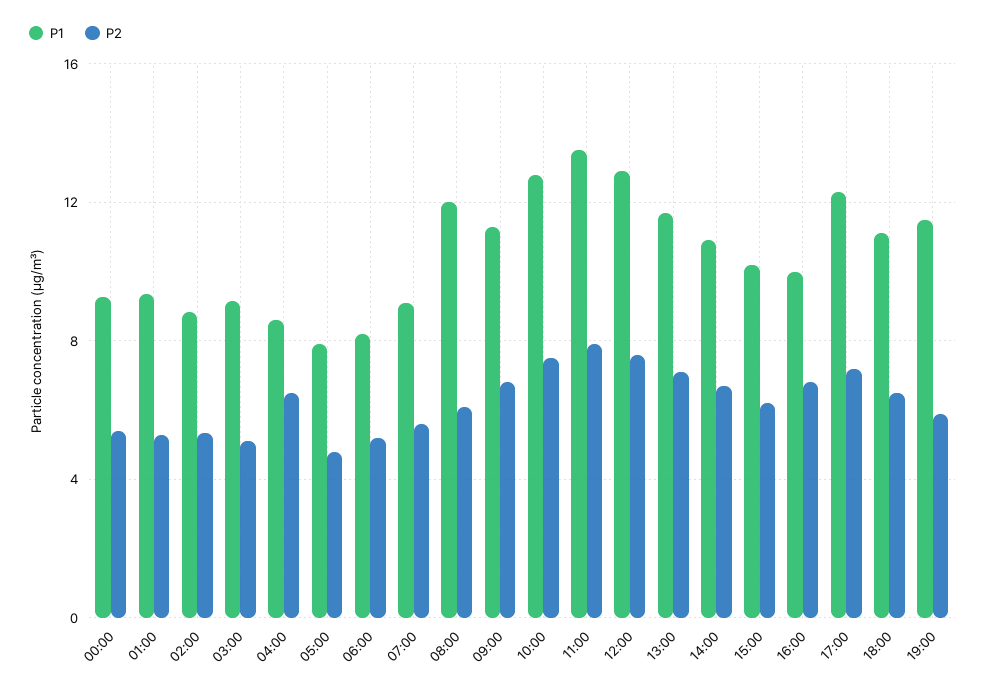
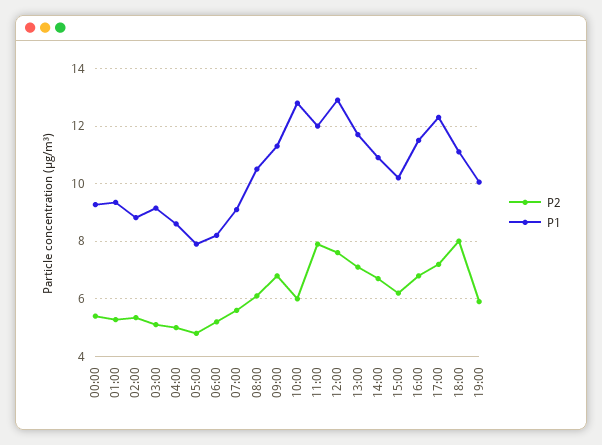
  {
    "P1": {
      "00:00": 9.25,
      "01:00": 9.25,
      "02:00": 8.75,
      "03:00": 9.25,
      "04:00": 8.5,
      "05:00": 8,
      "06:00": 8.25,
      "07:00": 9,
-     "08:00": 12,
+     "08:00": 10.5,
      "09:00": 11.25,
      "10:00": 12.75,
-     "11:00": 13.5,
+     "11:00": 12,
      "12:00": 13,
      "13:00": 11.75,
      "14:00": 11,
      "15:00": 10.25,
-     "16:00": 10,
+     "16:00": 11.5,
      "17:00": 12.25,
      "18:00": 11,
-     "19:00": 11.5
+     "19:00": 10
    },
    "P2": {
      "00:00": 5.5,
      "01:00": 5.25,
      "02:00": 5.25,
      "03:00": 5,
-     "04:00": 6.5,
+     "04:00": 5,
      "05:00": 4.75,
      "06:00": 5.25,
      "07:00": 5.5,
      "08:00": 6,
      "09:00": 6.75,
-     "10:00": 7.5,
+     "10:00": 6,
      "11:00": 8,
      "12:00": 7.5,
      "13:00": 7,
      "14:00": 6.75,
      "15:00": 6.25,
      "16:00": 6.75,
      "17:00": 7.25,
-     "18:00": 6.5,
+     "18:00": 8,
      "19:00": 6
    }
  }

